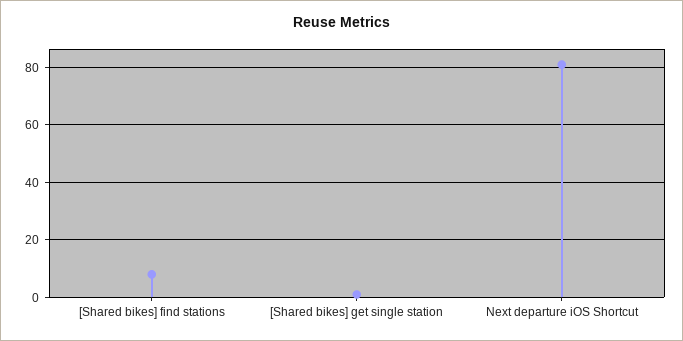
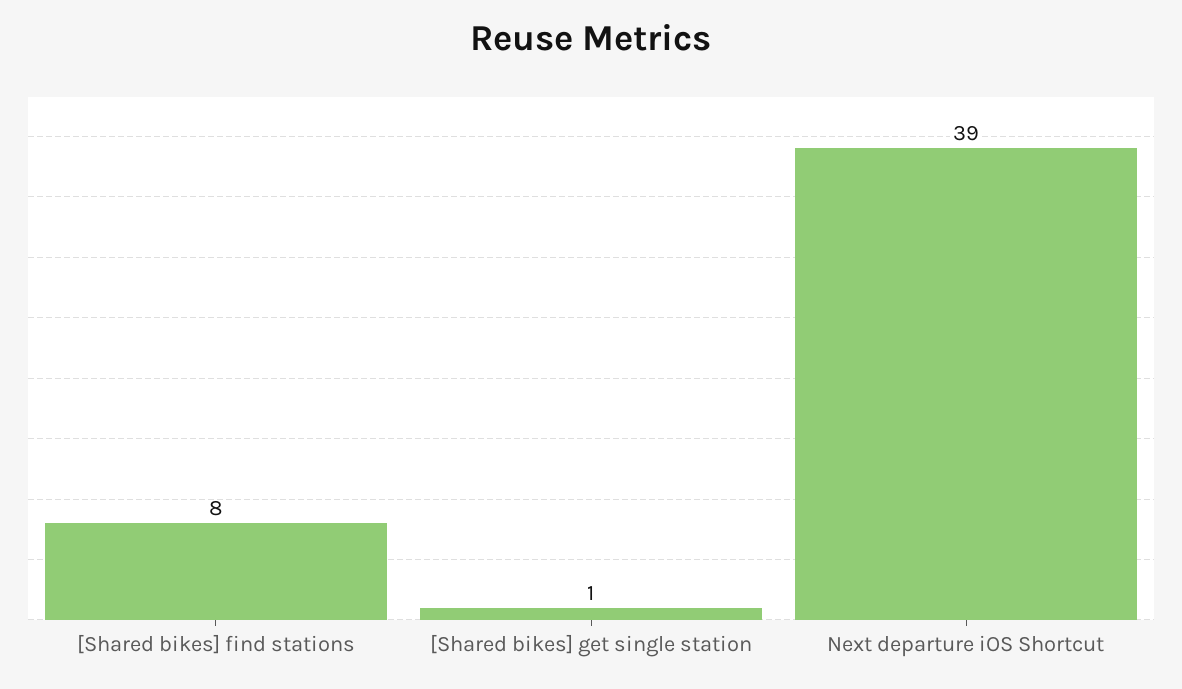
  {
    "[Shared bikes] find stations": 8,
    "[Shared bikes] get single station": 1,
-   "Next departure iOS Shortcut": 80
+   "Next departure iOS Shortcut": 39
  }

